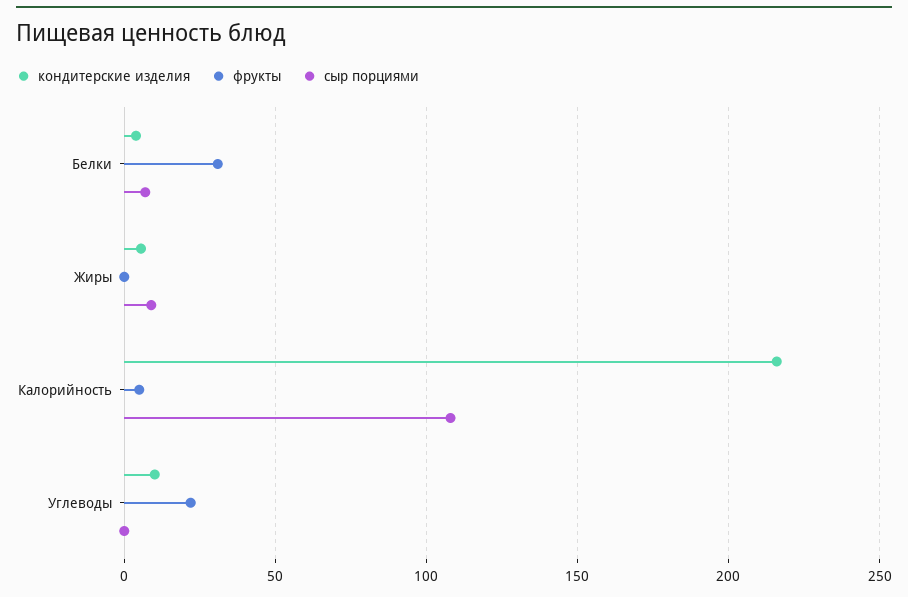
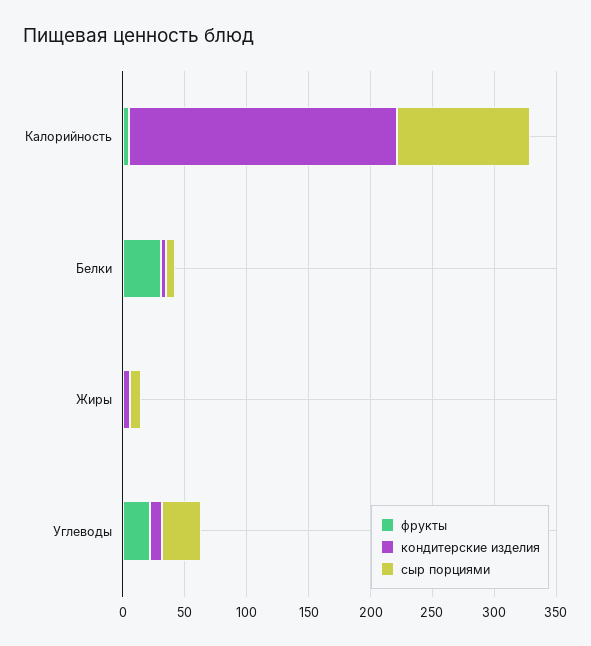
  {
    "кондитерские изделия": {
      "Белки": 5,
      "Жиры": 5,
      "Калорийность": 215,
      "Углеводы": 10
    },
    "фрукты": {
      "Белки": 30,
      "Жиры": 0,
      "Калорийность": 5,
      "Углеводы": 20
    },
    "сыр порциями": {
      "Белки": 5,
      "Жиры": 10,
      "Калорийность": 110,
-     "Углеводы": 0
+     "Углеводы": 30
    }
  }

